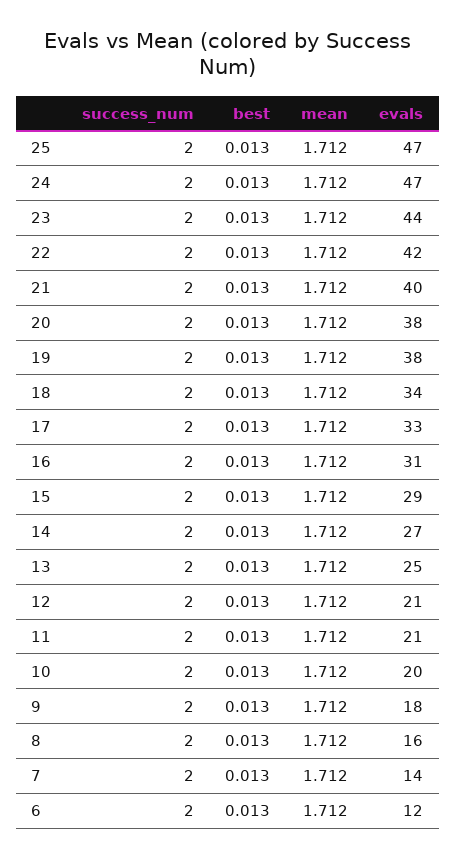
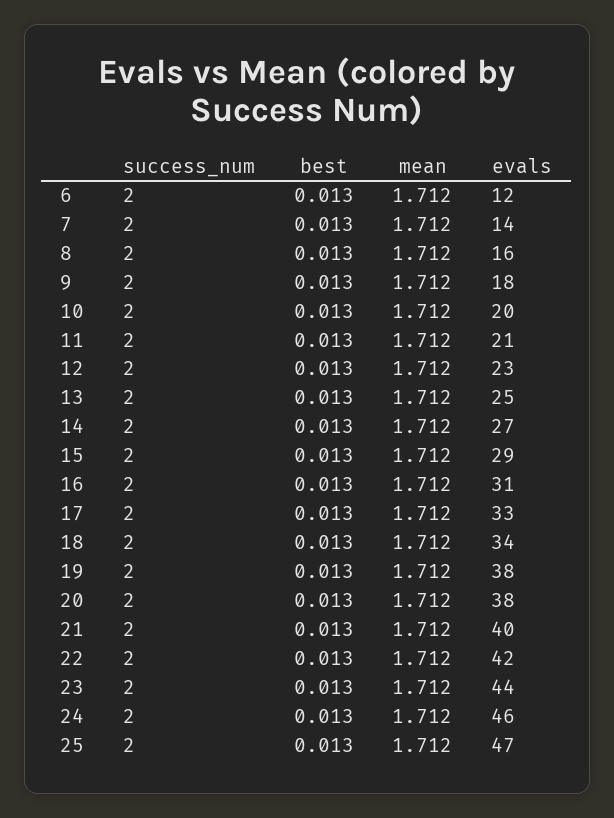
  {
    "success_num": {
      "25": 2,
      "24": 2,
      "23": 2,
      "22": 2,
      "21": 2,
      "20": 2,
      "19": 2,
      "18": 2,
      "17": 2,
      "16": 2,
      "15": 2,
      "14": 2,
      "13": 2,
      "12": 2,
      "11": 2,
      "10": 2,
      "9": 2,
      "8": 2,
      "7": 2,
      "6": 2
    },
    "best": {
      "25": 0.013,
      "24": 0.013,
      "23": 0.013,
      "22": 0.013,
      "21": 0.013,
      "20": 0.013,
      "19": 0.013,
      "18": 0.013,
      "17": 0.013,
      "16": 0.013,
      "15": 0.013,
      "14": 0.013,
      "13": 0.013,
      "12": 0.013,
      "11": 0.013,
      "10": 0.013,
      "9": 0.013,
      "8": 0.013,
      "7": 0.013,
      "6": 0.013
    },
    "mean": {
      "25": 1.712,
      "24": 1.712,
      "23": 1.712,
      "22": 1.712,
      "21": 1.712,
      "20": 1.712,
      "19": 1.712,
      "18": 1.712,
      "17": 1.712,
      "16": 1.712,
      "15": 1.712,
      "14": 1.712,
      "13": 1.712,
      "12": 1.712,
      "11": 1.712,
      "10": 1.712,
      "9": 1.712,
      "8": 1.712,
      "7": 1.712,
      "6": 1.712
    },
    "evals": {
      "25": 47,
-     "24": 47,
+     "24": 46,
      "23": 44,
      "22": 42,
      "21": 40,
      "20": 38,
      "19": 38,
      "18": 34,
      "17": 33,
      "16": 31,
      "15": 29,
      "14": 27,
      "13": 25,
-     "12": 21,
+     "12": 23,
      "11": 21,
      "10": 20,
      "9": 18,
      "8": 16,
      "7": 14,
      "6": 12
    }
  }

